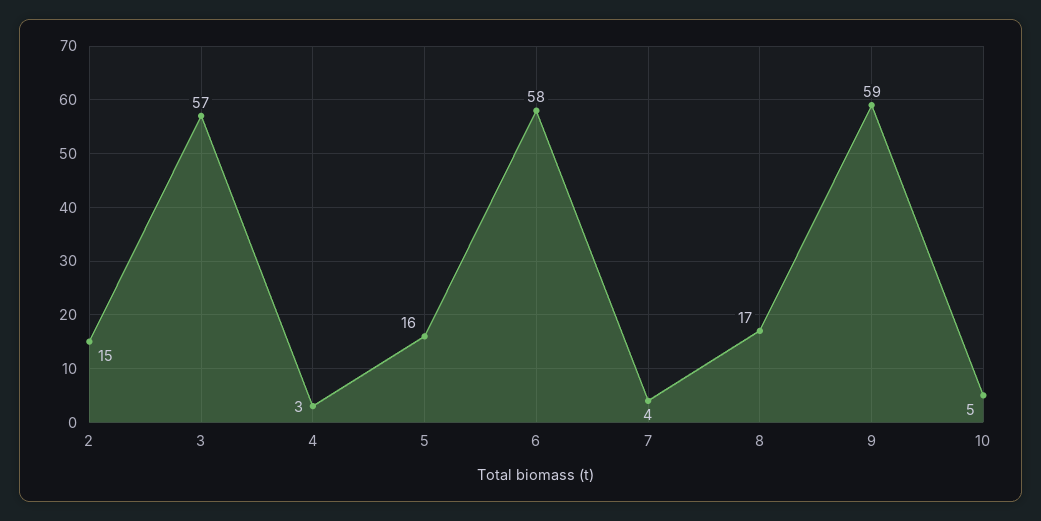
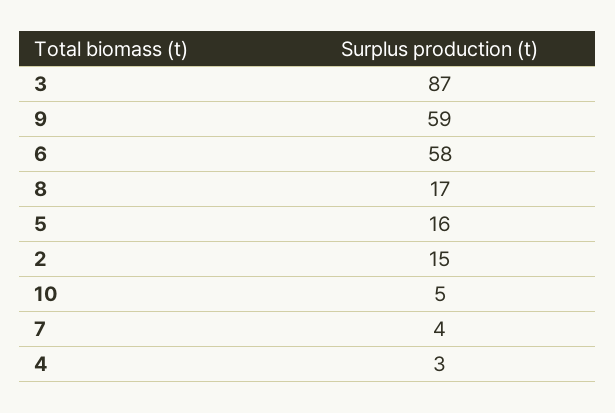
  {
    "2": 15,
-   "3": 57,
+   "3": 87,
    "4": 3,
    "5": 16,
    "6": 58,
    "7": 4,
    "8": 17,
    "9": 59,
    "10": 5
  }

